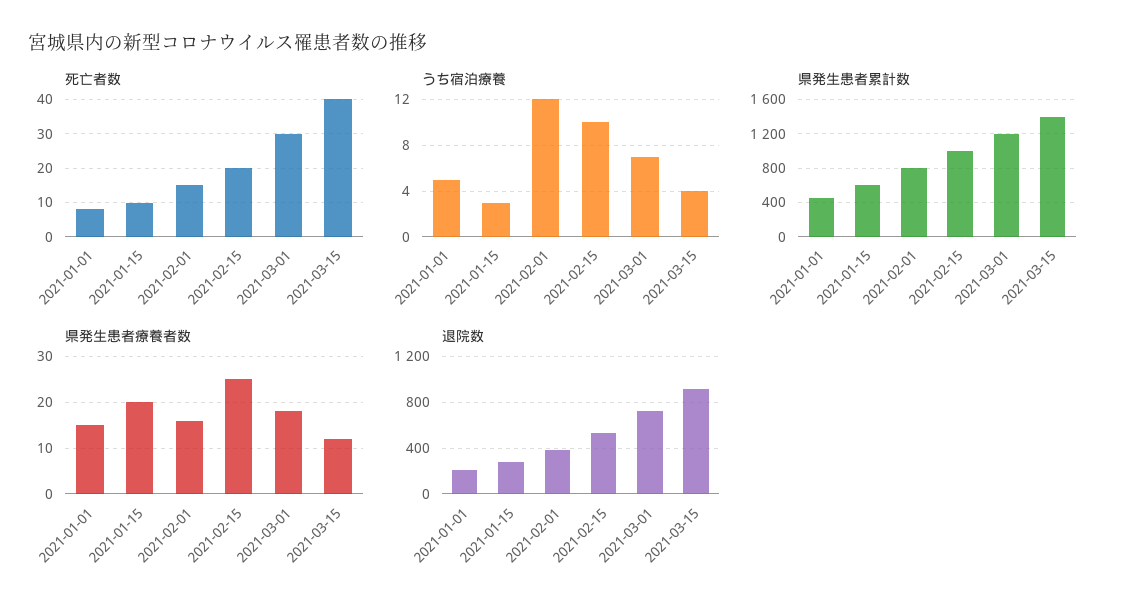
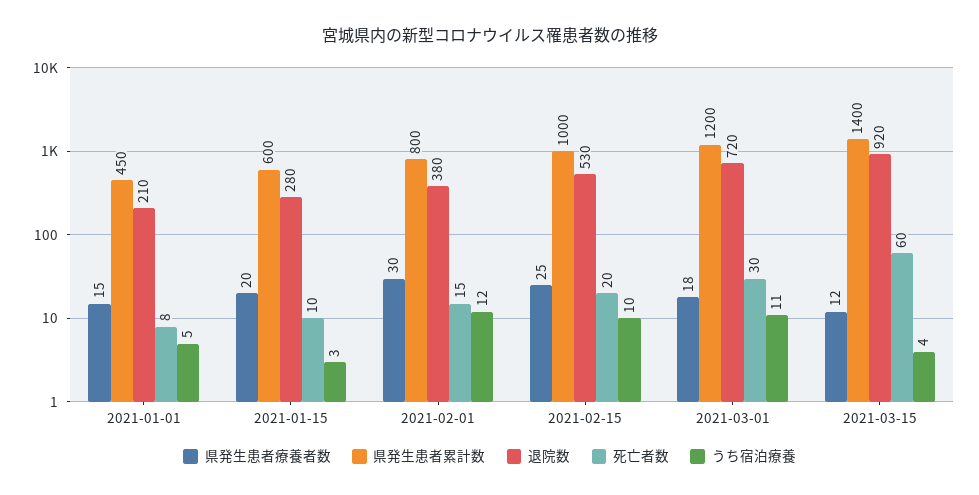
  {
    "死亡者数": {
      "2021-01-01": 8,
      "2021-01-15": 10,
      "2021-02-01": 15,
      "2021-02-15": 20,
      "2021-03-01": 30,
-     "2021-03-15": 40
+     "2021-03-15": 60
    },
    "うち宿泊療養": {
      "2021-01-01": 5,
      "2021-01-15": 3,
      "2021-02-01": 12,
      "2021-02-15": 10,
-     "2021-03-01": 7,
+     "2021-03-01": 11,
      "2021-03-15": 4
    },
    "県発生患者累計数": {
      "2021-01-01": 450,
      "2021-01-15": 600,
      "2021-02-01": 800,
      "2021-02-15": 1000,
      "2021-03-01": 1200,
      "2021-03-15": 1400
    },
    "県発生患者療養者数": {
      "2021-01-01": 15,
      "2021-01-15": 20,
-     "2021-02-01": 15,
+     "2021-02-01": 30,
      "2021-02-15": 25,
      "2021-03-01": 18,
      "2021-03-15": 12
    },
    "退院数": {
      "2021-01-01": 210,
      "2021-01-15": 280,
      "2021-02-01": 380,
      "2021-02-15": 530,
      "2021-03-01": 720,
      "2021-03-15": 920
    }
  }

